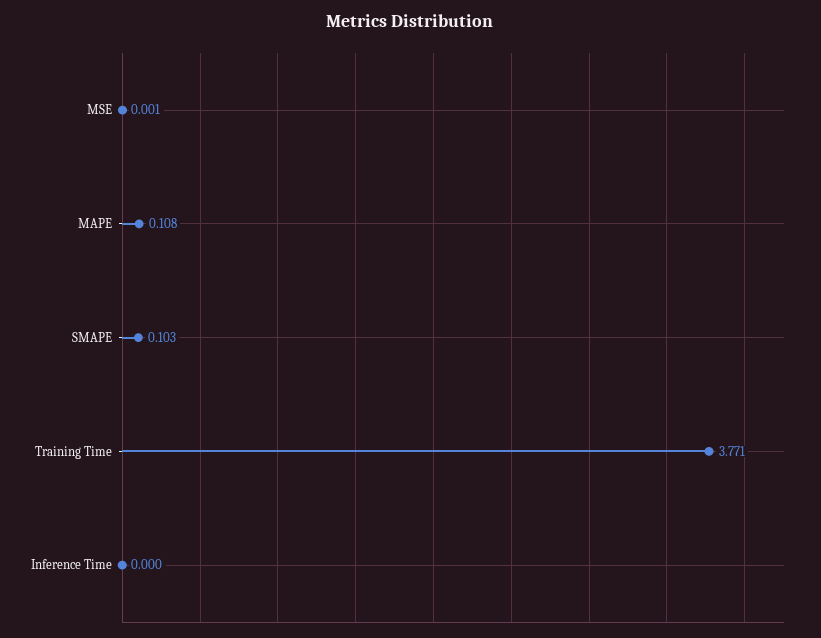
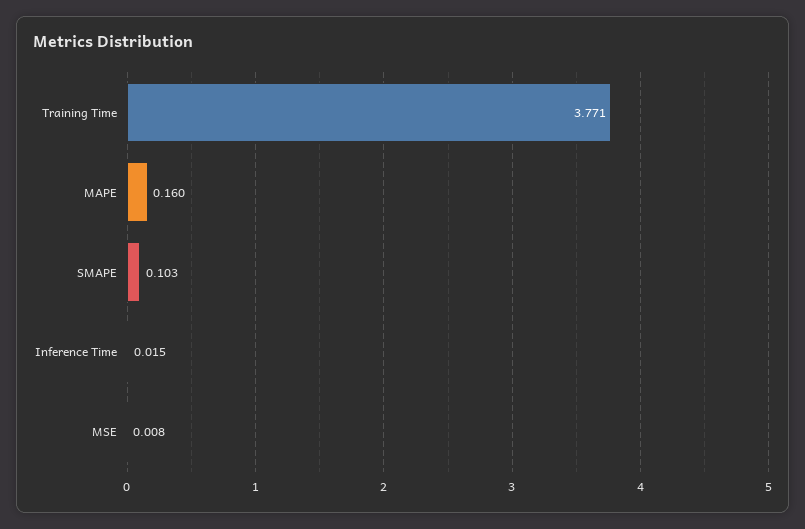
  {
-   "MSE": 0.001,
+   "MSE": 0.008,
-   "MAPE": 0.108,
+   "MAPE": 0.16,
    "SMAPE": 0.103,
    "Training Time": 3.771,
-   "Inference Time": 0
+   "Inference Time": 0.015
  }

